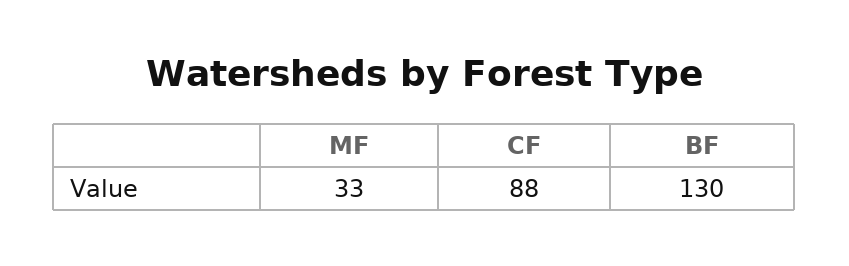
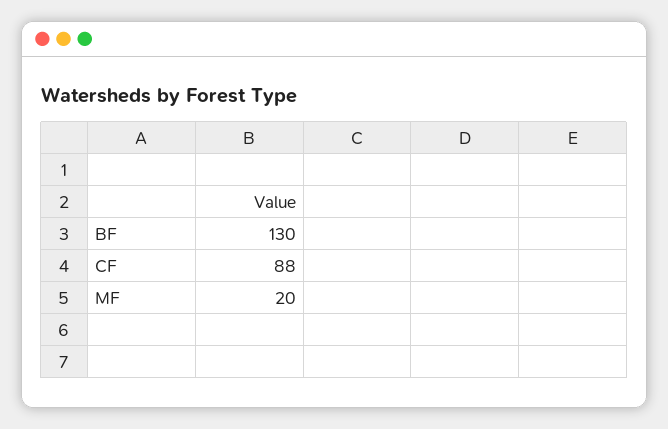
  {
-   "MF": 33,
+   "MF": 20,
    "CF": 88,
    "BF": 130
  }

